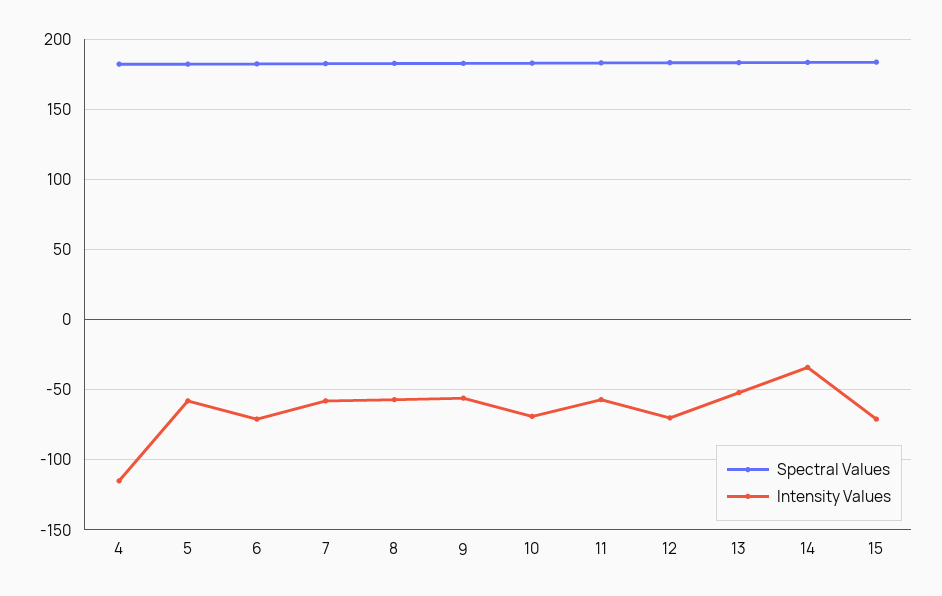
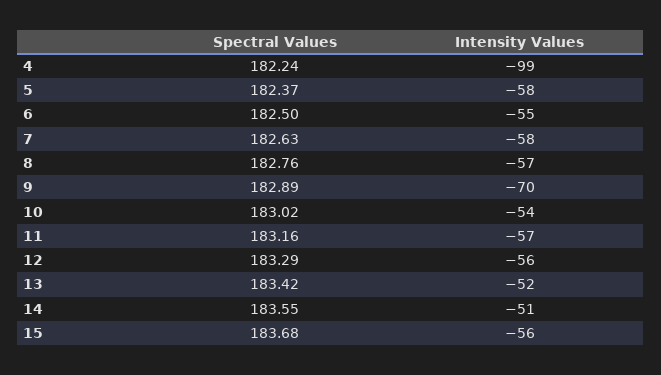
  {
    "Spectral Values": {
      "4": 182.24,
      "5": 182.37,
      "6": 182.5,
      "7": 182.63,
      "8": 182.76,
      "9": 182.89,
      "10": 183.02,
      "11": 183.16,
      "12": 183.29,
      "13": 183.42,
      "14": 183.55,
      "15": 183.68
    },
    "Intensity Values": {
-     "4": -115,
+     "4": -99,
      "5": -58,
-     "6": -70,
+     "6": -55,
      "7": -58,
      "8": -57,
-     "9": -55,
+     "9": -70,
-     "10": -70,
+     "10": -54,
      "11": -57,
-     "12": -70,
+     "12": -56,
      "13": -52,
-     "14": -35,
+     "14": -51,
-     "15": -70
+     "15": -56
    }
  }

